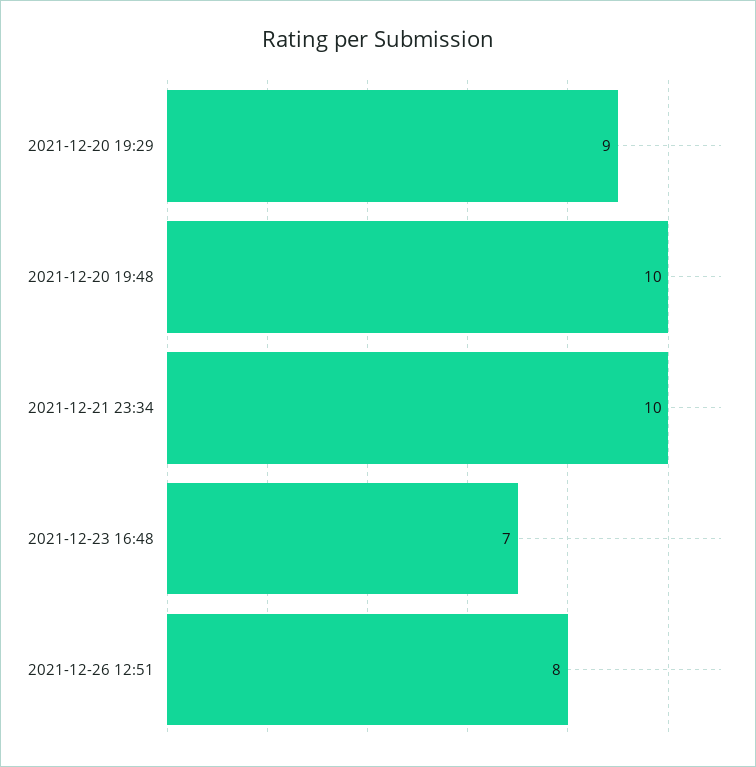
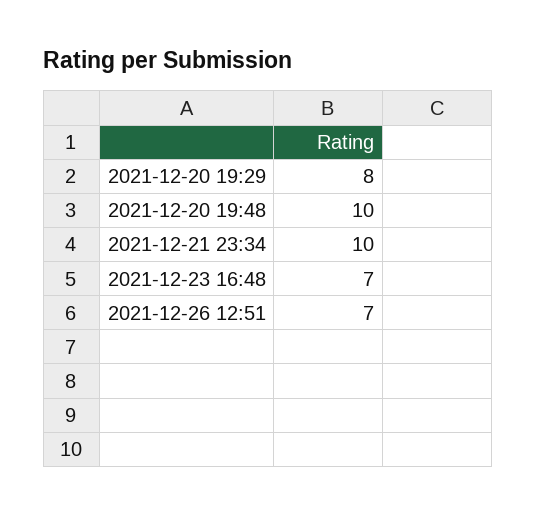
  {
-   "2021-12-20 19:29": 9,
+   "2021-12-20 19:29": 8,
    "2021-12-20 19:48": 10,
    "2021-12-21 23:34": 10,
    "2021-12-23 16:48": 7,
-   "2021-12-26 12:51": 8
+   "2021-12-26 12:51": 7
  }

